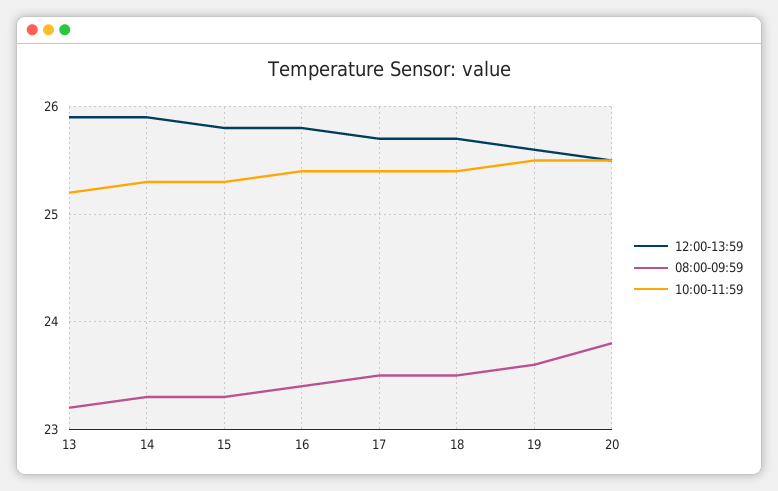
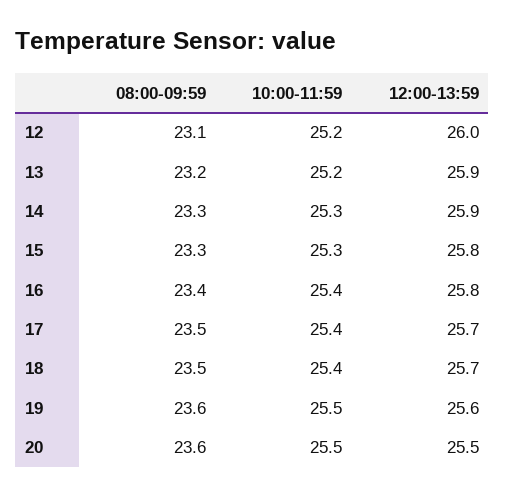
  {
    "12:00-13:59": {
      "13": 25.9,
      "14": 25.9,
      "15": 25.8,
      "16": 25.8,
      "17": 25.7,
      "18": 25.7,
      "19": 25.6,
-     "20": 25.5
+     "20": 25.5,
+     "12": 26
    },
    "08:00-09:59": {
      "13": 23.2,
      "14": 23.3,
      "15": 23.3,
      "16": 23.4,
      "17": 23.5,
      "18": 23.5,
      "19": 23.6,
-     "20": 23.8
+     "20": 23.6,
+     "12": 23.1
    },
    "10:00-11:59": {
      "13": 25.2,
      "14": 25.3,
      "15": 25.3,
      "16": 25.4,
      "17": 25.4,
      "18": 25.4,
      "19": 25.5,
-     "20": 25.5
+     "20": 25.5,
+     "12": 25.2
    }
  }

